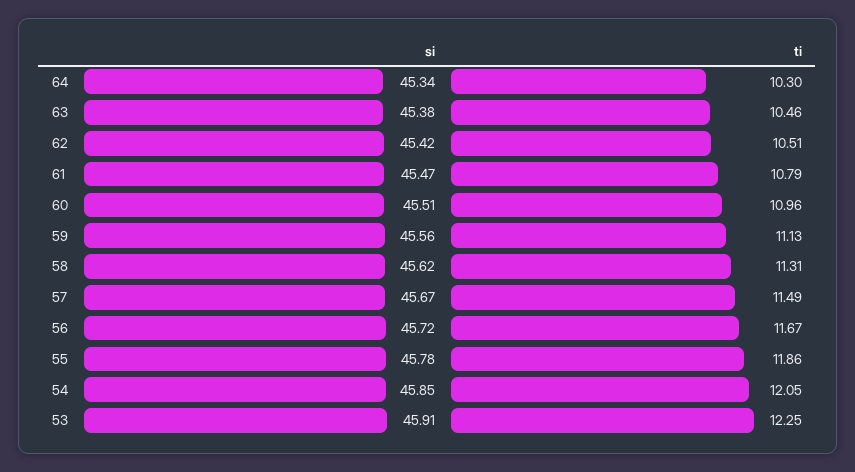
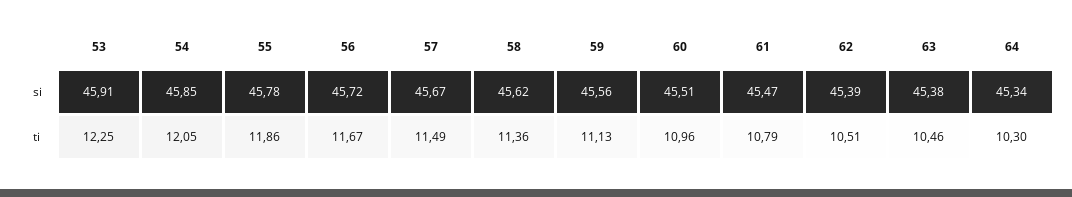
  {
    "si": {
      "64": 45.34,
      "63": 45.38,
-     "62": 45.42,
+     "62": 45.39,
      "61": 45.47,
      "60": 45.51,
      "59": 45.56,
      "58": 45.62,
      "57": 45.67,
      "56": 45.72,
      "55": 45.78,
      "54": 45.85,
      "53": 45.91
    },
    "ti": {
      "64": 10.3,
      "63": 10.46,
      "62": 10.51,
      "61": 10.79,
      "60": 10.96,
      "59": 11.13,
-     "58": 11.31,
+     "58": 11.36,
      "57": 11.49,
      "56": 11.67,
      "55": 11.86,
      "54": 12.05,
      "53": 12.25
    }
  }

